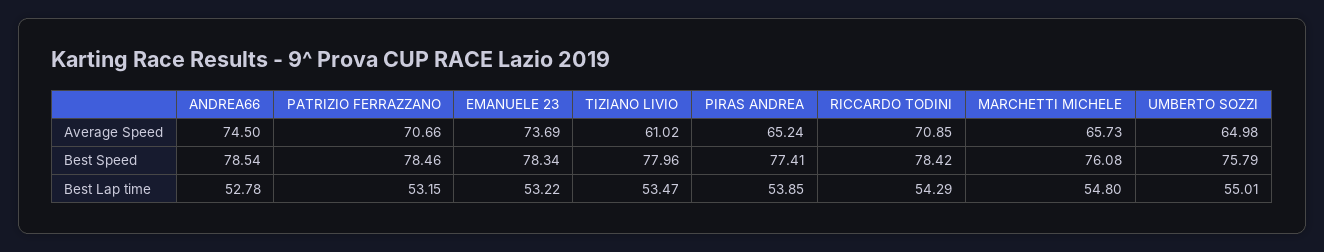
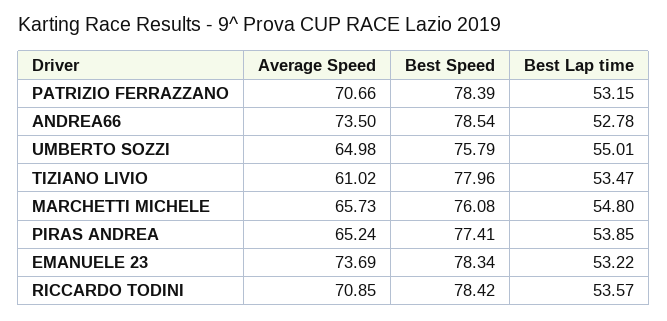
  {
    "ANDREA66": {
-     "Average Speed": 74.5,
+     "Average Speed": 73.5,
      "Best Speed": 78.54,
      "Best Lap time": 52.78
    },
    "PATRIZIO FERRAZZANO": {
      "Average Speed": 70.66,
-     "Best Speed": 78.46,
+     "Best Speed": 78.39,
      "Best Lap time": 53.15
    },
    "EMANUELE 23": {
      "Average Speed": 73.69,
      "Best Speed": 78.34,
      "Best Lap time": 53.22
    },
    "TIZIANO LIVIO": {
      "Average Speed": 61.02,
      "Best Speed": 77.96,
      "Best Lap time": 53.47
    },
    "PIRAS ANDREA": {
      "Average Speed": 65.24,
      "Best Speed": 77.41,
      "Best Lap time": 53.85
    },
    "RICCARDO TODINI": {
      "Average Speed": 70.85,
      "Best Speed": 78.42,
-     "Best Lap time": 54.29
+     "Best Lap time": 53.57
    },
    "MARCHETTI MICHELE": {
      "Average Speed": 65.73,
      "Best Speed": 76.08,
      "Best Lap time": 54.8
    },
    "UMBERTO SOZZI": {
      "Average Speed": 64.98,
      "Best Speed": 75.79,
      "Best Lap time": 55.01
    }
  }

